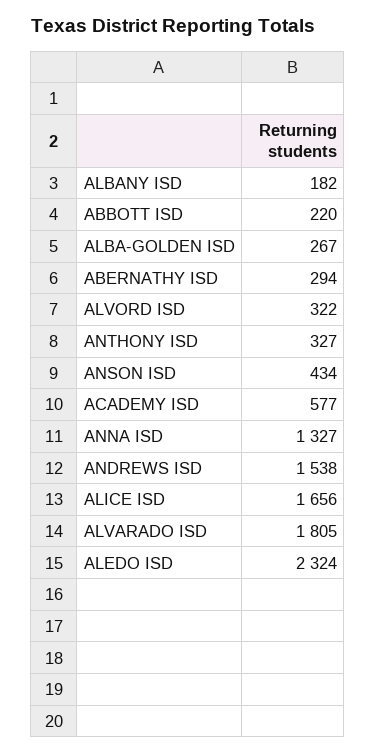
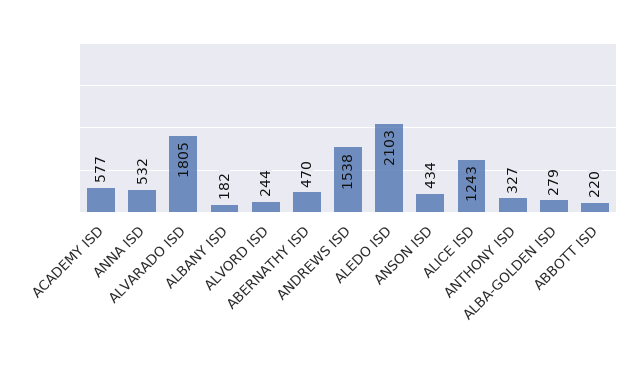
  {
    "ALBANY ISD": 182,
    "ABBOTT ISD": 220,
-   "ALBA-GOLDEN ISD": 267,
+   "ALBA-GOLDEN ISD": 279,
-   "ABERNATHY ISD": 294,
+   "ABERNATHY ISD": 470,
-   "ALVORD ISD": 322,
+   "ALVORD ISD": 244,
    "ANTHONY ISD": 327,
    "ANSON ISD": 434,
    "ACADEMY ISD": 577,
-   "ANNA ISD": 1327,
+   "ANNA ISD": 532,
    "ANDREWS ISD": 1538,
-   "ALICE ISD": 1656,
+   "ALICE ISD": 1243,
    "ALVARADO ISD": 1805,
-   "ALEDO ISD": 2324
+   "ALEDO ISD": 2103
  }

